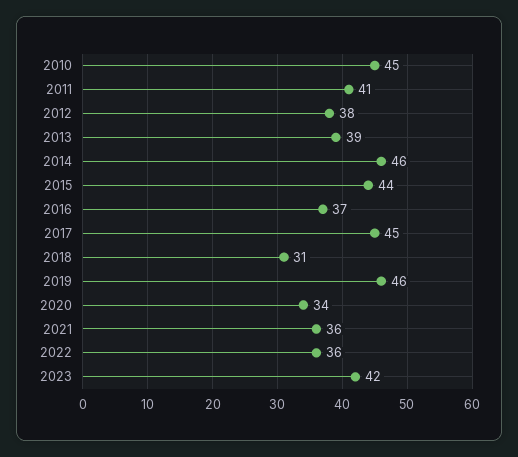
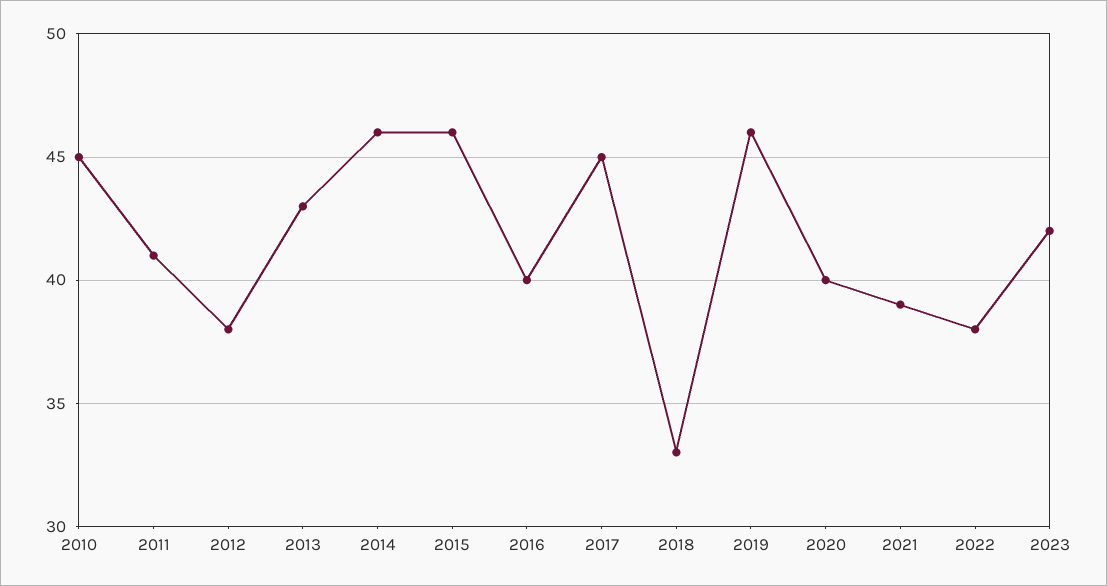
  {
    "2010": 45,
    "2011": 41,
    "2012": 38,
-   "2013": 39,
+   "2013": 43,
    "2014": 46,
-   "2015": 44,
+   "2015": 46,
-   "2016": 37,
+   "2016": 40,
    "2017": 45,
-   "2018": 31,
+   "2018": 33,
    "2019": 46,
-   "2020": 34,
+   "2020": 40,
-   "2021": 36,
+   "2021": 39,
-   "2022": 36,
+   "2022": 38,
    "2023": 42
  }

